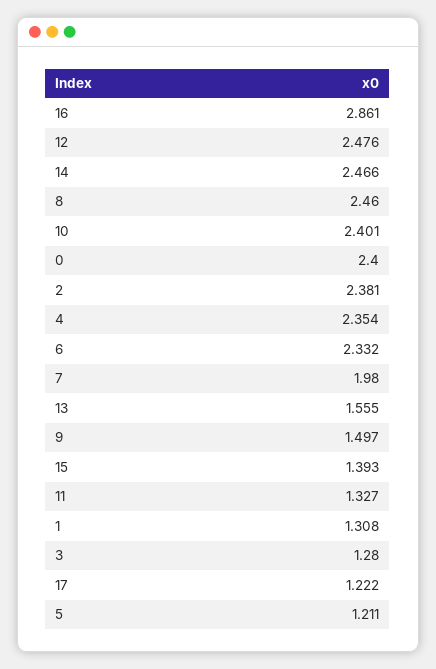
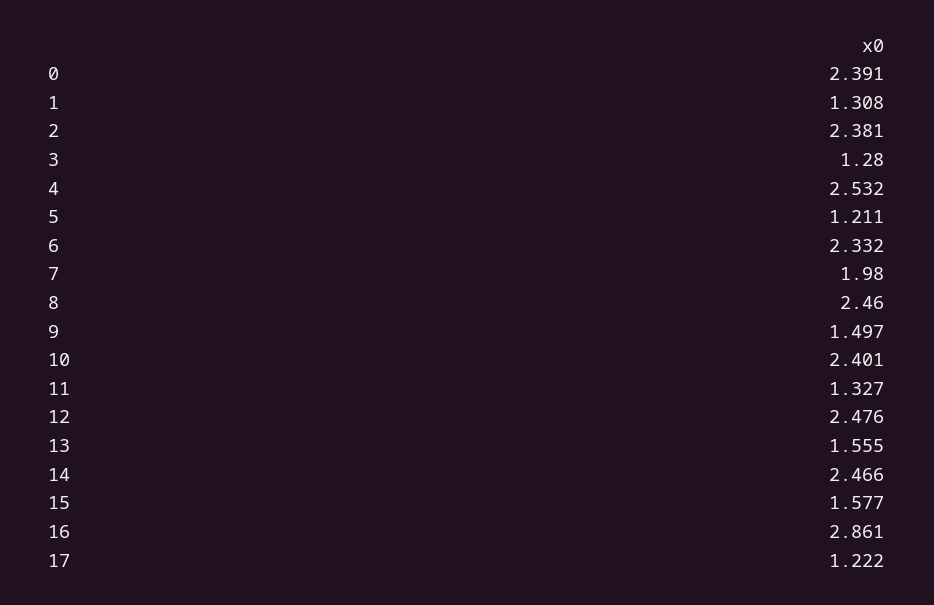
  {
    "16": 2.861,
    "12": 2.476,
    "14": 2.466,
    "8": 2.46,
    "10": 2.401,
-   "0": 2.4,
+   "0": 2.391,
    "2": 2.381,
-   "4": 2.354,
+   "4": 2.532,
    "6": 2.332,
    "7": 1.98,
    "13": 1.555,
    "9": 1.497,
-   "15": 1.393,
+   "15": 1.577,
    "11": 1.327,
    "1": 1.308,
    "3": 1.28,
    "17": 1.222,
    "5": 1.211
  }

